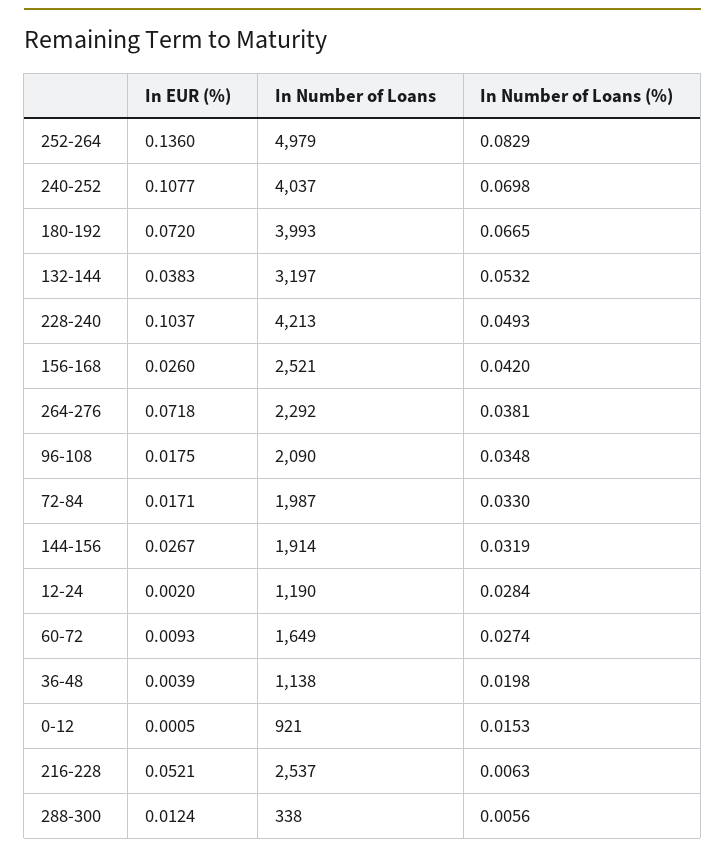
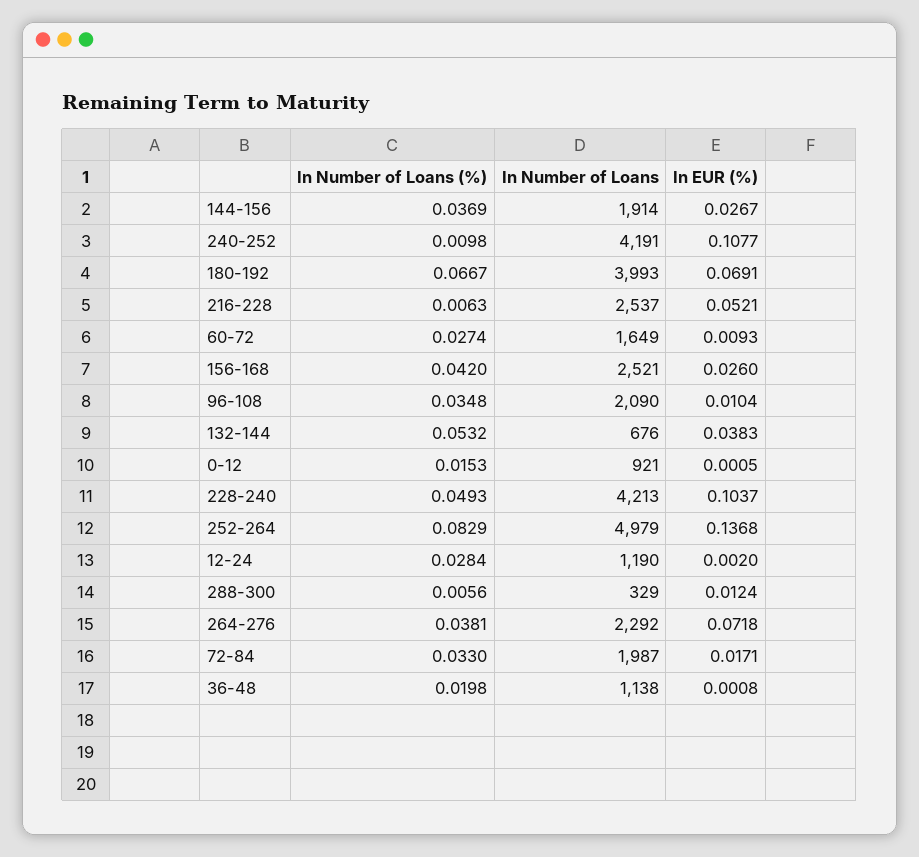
  {
    "In EUR (%)": {
-     "252-264": 0.136,
+     "252-264": 0.1368,
      "240-252": 0.1077,
-     "180-192": 0.072,
+     "180-192": 0.0691,
      "132-144": 0.0383,
      "228-240": 0.1037,
      "156-168": 0.026,
      "264-276": 0.0718,
-     "96-108": 0.0175,
+     "96-108": 0.0104,
      "72-84": 0.0171,
      "144-156": 0.0267,
      "12-24": 0.002,
      "60-72": 0.0093,
-     "36-48": 0.0039,
+     "36-48": 0.0008,
      "0-12": 0.0005,
      "216-228": 0.0521,
      "288-300": 0.0124
    },
    "In Number of Loans": {
      "252-264": 4979,
-     "240-252": 4037,
+     "240-252": 4191,
      "180-192": 3993,
-     "132-144": 3197,
+     "132-144": 676,
      "228-240": 4213,
      "156-168": 2521,
      "264-276": 2292,
      "96-108": 2090,
      "72-84": 1987,
      "144-156": 1914,
      "12-24": 1190,
      "60-72": 1649,
      "36-48": 1138,
      "0-12": 921,
      "216-228": 2537,
-     "288-300": 338
+     "288-300": 329
    },
    "In Number of Loans (%)": {
      "252-264": 0.0829,
-     "240-252": 0.0698,
+     "240-252": 0.0098,
-     "180-192": 0.0665,
+     "180-192": 0.0667,
      "132-144": 0.0532,
      "228-240": 0.0493,
      "156-168": 0.042,
      "264-276": 0.0381,
      "96-108": 0.0348,
      "72-84": 0.033,
-     "144-156": 0.0319,
+     "144-156": 0.0369,
      "12-24": 0.0284,
      "60-72": 0.0274,
      "36-48": 0.0198,
      "0-12": 0.0153,
      "216-228": 0.0063,
      "288-300": 0.0056
    }
  }

